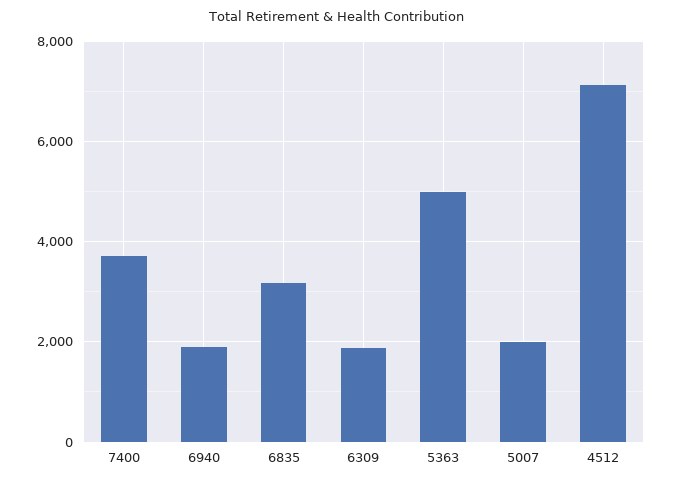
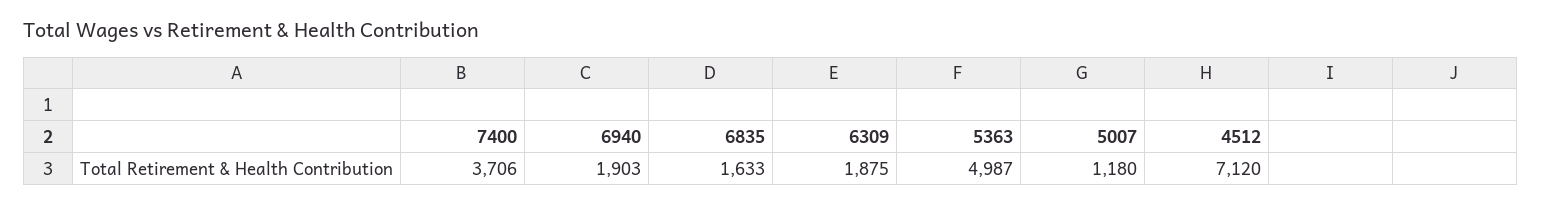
  {
    "7400": 3706,
    "6940": 1903,
-   "6835": 3200,
+   "6835": 1633,
    "6309": 1875,
    "5363": 4987,
-   "5007": 2000,
+   "5007": 1180,
    "4512": 7120
  }

